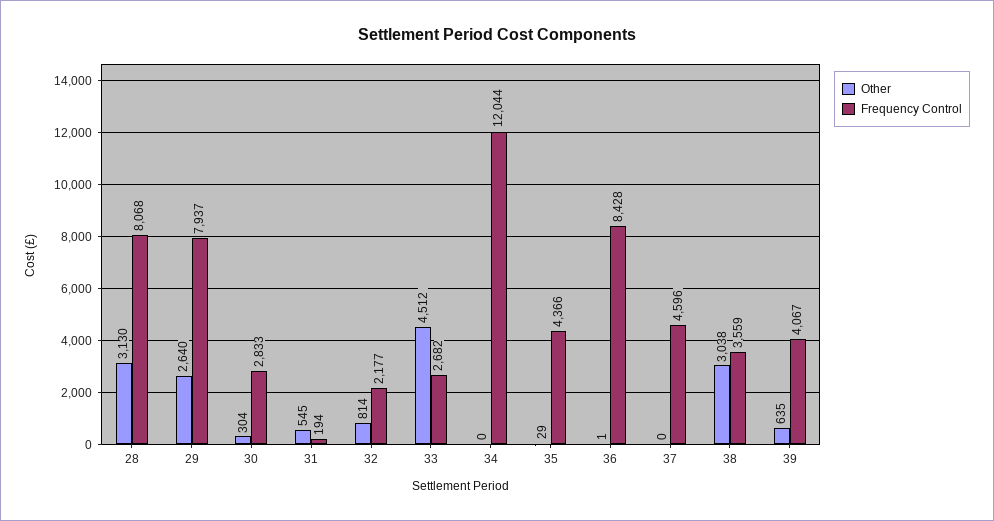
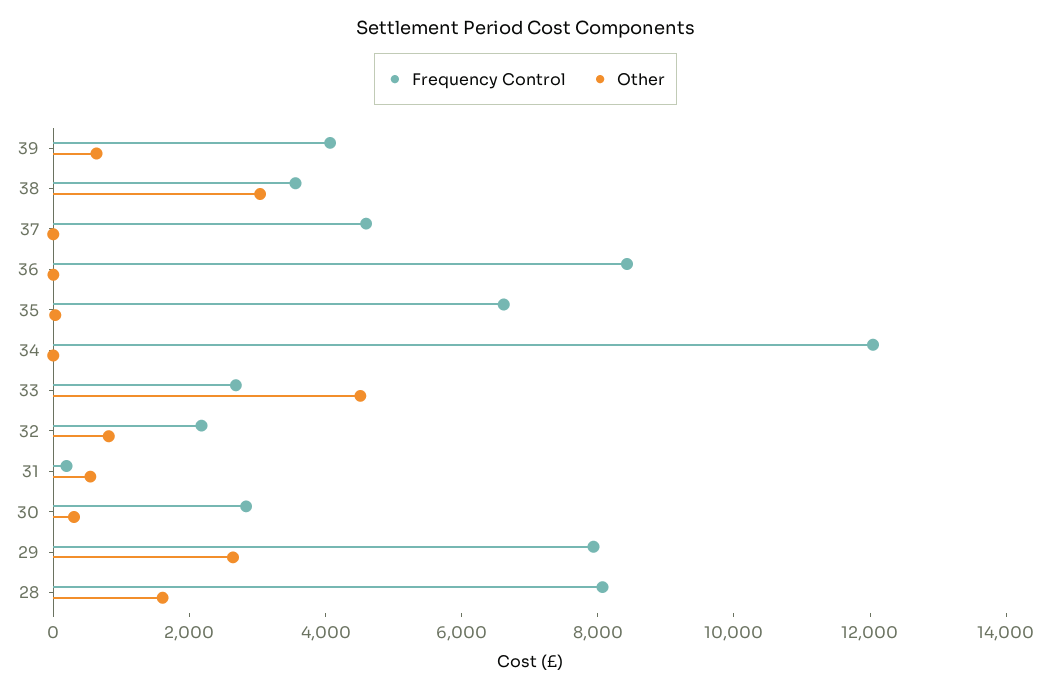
  {
    "Other": {
-     "28": 3130,
+     "28": 1500,
      "29": 2640,
      "30": 304,
      "31": 545,
      "32": 814,
      "33": 4512,
      "34": 0,
      "35": 29,
      "36": 1,
      "37": 0,
      "38": 3038,
      "39": 635
    },
    "Frequency Control": {
      "28": 8068,
      "29": 7937,
      "30": 2833,
      "31": 194,
      "32": 2177,
      "33": 2682,
      "34": 12044,
-     "35": 4366,
+     "35": 6500,
      "36": 8428,
      "37": 4596,
      "38": 3559,
      "39": 4067
    }
  }

